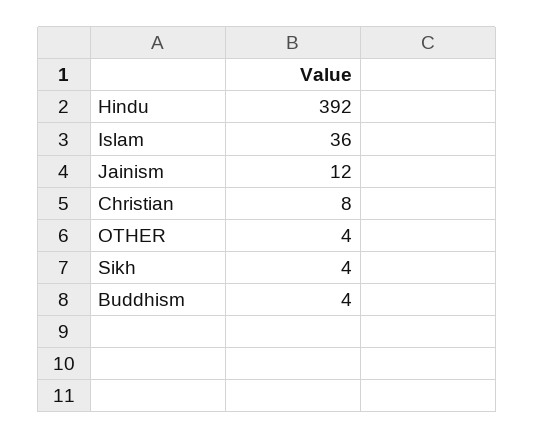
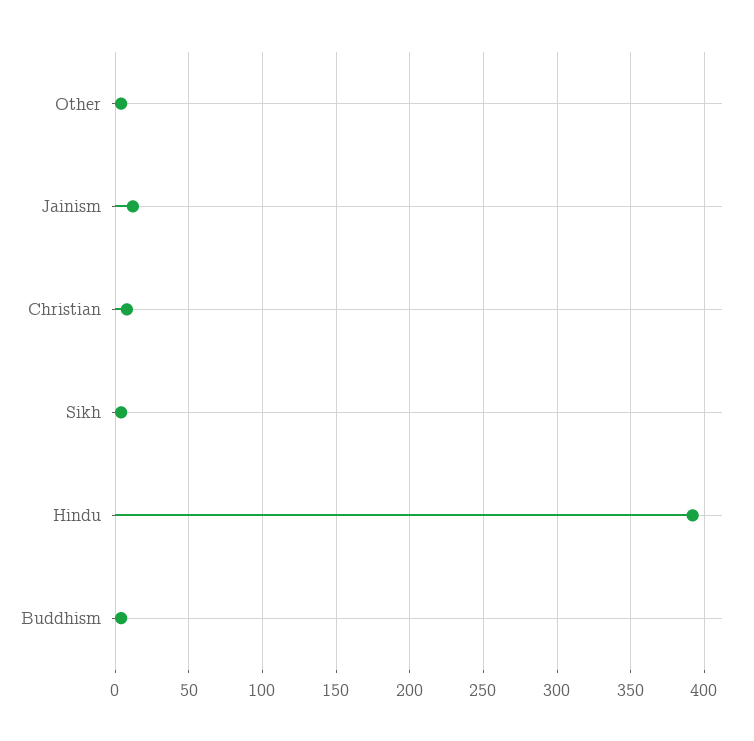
  {
    "Hindu": 392,
-   "Islam": 36,
    "Jainism": 12,
    "Christian": 8,
    "OTHER": 4,
    "Sikh": 4,
    "Buddhism": 4
  }

